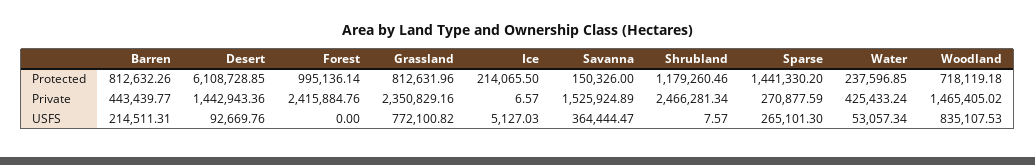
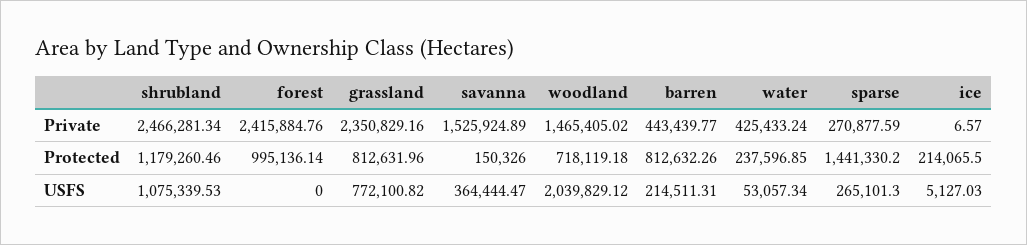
  {
    "Barren": {
      "Protected": 812632.26,
      "Private": 443439.77,
      "USFS": 214511.31
    },
-   "Desert": {
-     "Protected": 6108728.85,
-     "Private": 1442943.36,
-     "USFS": 92669.76
-   },
    "Forest": {
      "Protected": 995136.14,
      "Private": 2415884.76,
      "USFS": 0
    },
    "Grassland": {
      "Protected": 812631.96,
      "Private": 2350829.16,
      "USFS": 772100.82
    },
    "Ice": {
      "Protected": 214065.5,
      "Private": 6.57,
      "USFS": 5127.03
    },
    "Savanna": {
      "Protected": 150326,
      "Private": 1525924.89,
      "USFS": 364444.47
    },
    "Shrubland": {
      "Protected": 1179260.46,
      "Private": 2466281.34,
-     "USFS": 7.57
+     "USFS": 1075339.53
    },
    "Sparse": {
      "Protected": 1441330.2,
      "Private": 270877.59,
      "USFS": 265101.3
    },
    "Water": {
      "Protected": 237596.85,
      "Private": 425433.24,
      "USFS": 53057.34
    },
    "Woodland": {
      "Protected": 718119.18,
      "Private": 1465405.02,
-     "USFS": 835107.53
+     "USFS": 2039829.12
    }
  }

